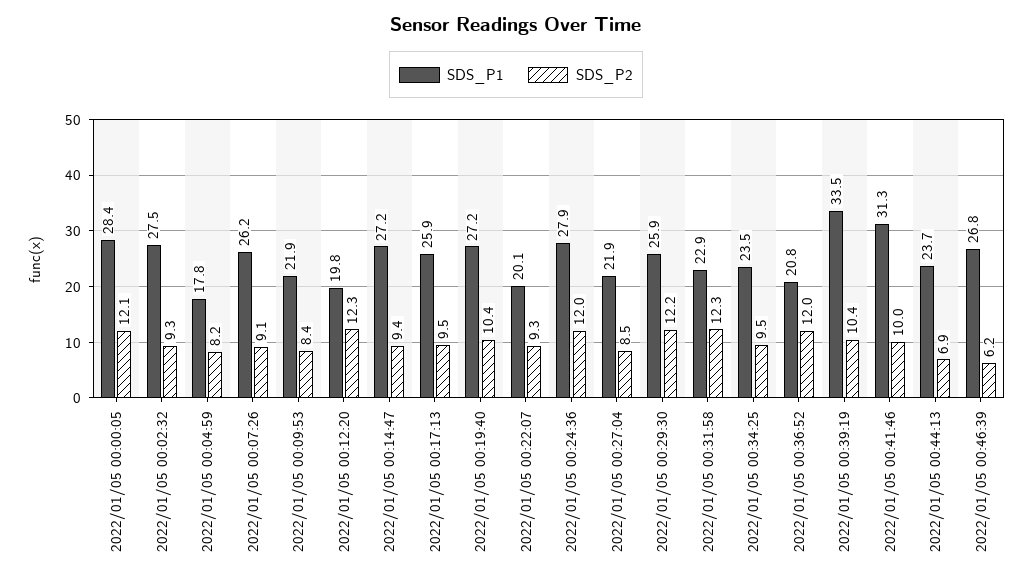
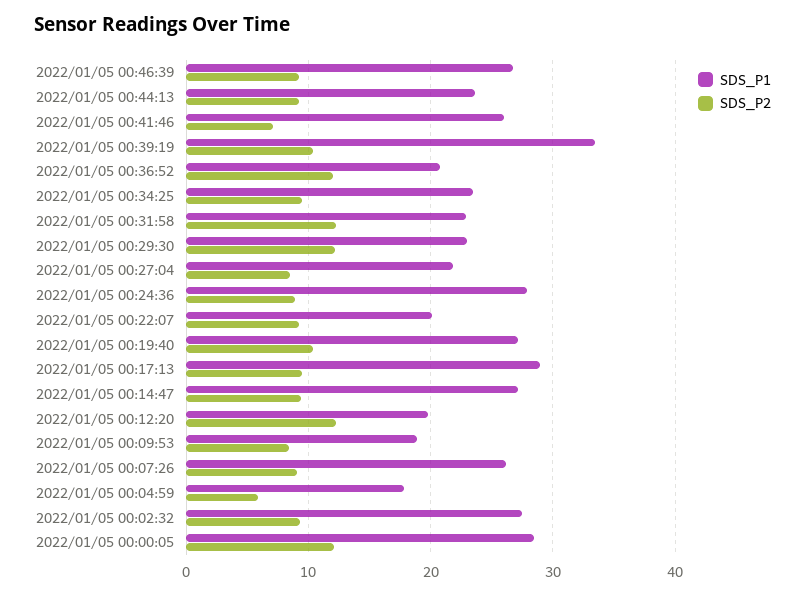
  {
    "SDS_P1": {
      "2022/01/05 00:00:05": 28.4,
      "2022/01/05 00:02:32": 27.5,
      "2022/01/05 00:04:59": 17.8,
      "2022/01/05 00:07:26": 26.2,
-     "2022/01/05 00:09:53": 21.9,
+     "2022/01/05 00:09:53": 19,
      "2022/01/05 00:12:20": 19.8,
      "2022/01/05 00:14:47": 27.2,
-     "2022/01/05 00:17:13": 25.9,
+     "2022/01/05 00:17:13": 29,
      "2022/01/05 00:19:40": 27.2,
      "2022/01/05 00:22:07": 20.1,
      "2022/01/05 00:24:36": 27.9,
      "2022/01/05 00:27:04": 21.9,
-     "2022/01/05 00:29:30": 25.9,
+     "2022/01/05 00:29:30": 23,
      "2022/01/05 00:31:58": 22.9,
      "2022/01/05 00:34:25": 23.5,
      "2022/01/05 00:36:52": 20.8,
      "2022/01/05 00:39:19": 33.5,
-     "2022/01/05 00:41:46": 31.3,
+     "2022/01/05 00:41:46": 26,
      "2022/01/05 00:44:13": 23.7,
      "2022/01/05 00:46:39": 26.8
    },
    "SDS_P2": {
      "2022/01/05 00:00:05": 12.1,
      "2022/01/05 00:02:32": 9.3,
-     "2022/01/05 00:04:59": 8.2,
+     "2022/01/05 00:04:59": 6,
      "2022/01/05 00:07:26": 9.1,
      "2022/01/05 00:09:53": 8.4,
      "2022/01/05 00:12:20": 12.3,
      "2022/01/05 00:14:47": 9.4,
      "2022/01/05 00:17:13": 9.5,
      "2022/01/05 00:19:40": 10.4,
      "2022/01/05 00:22:07": 9.3,
-     "2022/01/05 00:24:36": 12,
+     "2022/01/05 00:24:36": 9,
      "2022/01/05 00:27:04": 8.5,
      "2022/01/05 00:29:30": 12.2,
      "2022/01/05 00:31:58": 12.3,
      "2022/01/05 00:34:25": 9.5,
      "2022/01/05 00:36:52": 12,
      "2022/01/05 00:39:19": 10.4,
-     "2022/01/05 00:41:46": 10,
+     "2022/01/05 00:41:46": 7,
-     "2022/01/05 00:44:13": 6.9,
+     "2022/01/05 00:44:13": 9,
-     "2022/01/05 00:46:39": 6.2
+     "2022/01/05 00:46:39": 9
    }
  }

